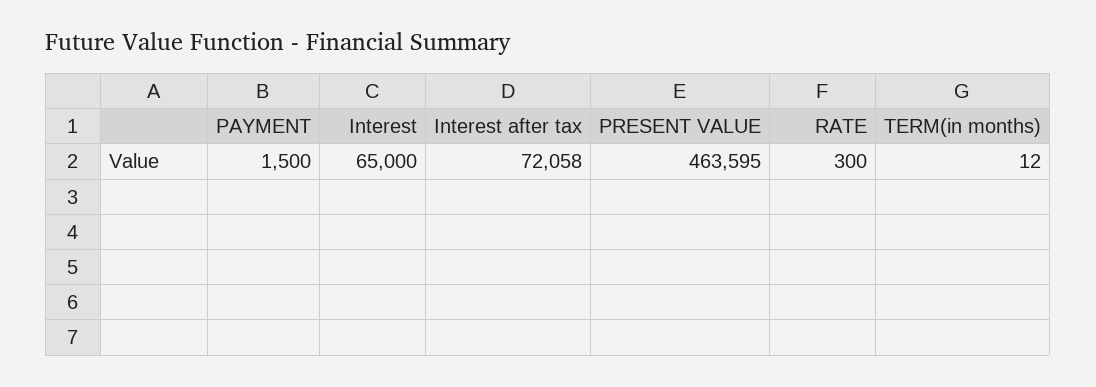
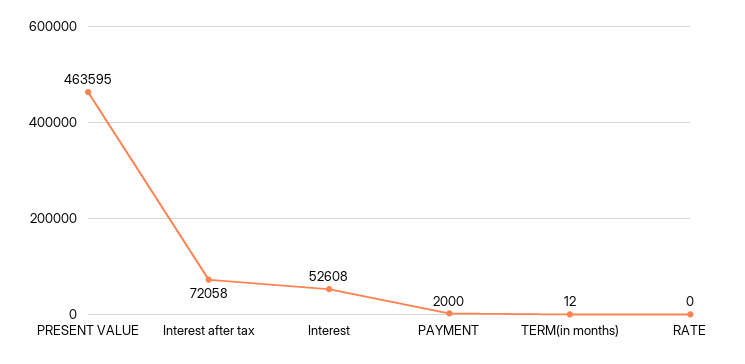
  {
-   "PAYMENT": 1500,
+   "PAYMENT": 2000,
-   "Interest": 65000,
+   "Interest": 52608,
    "Interest after tax": 72058,
    "PRESENT VALUE": 463595,
-   "RATE": 300,
+   "RATE": 0,
    "TERM(in months)": 12
  }

